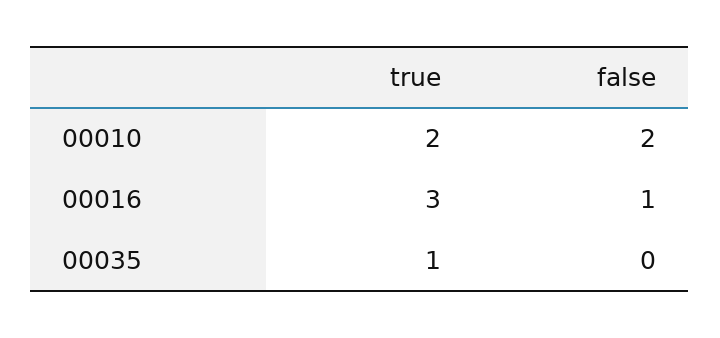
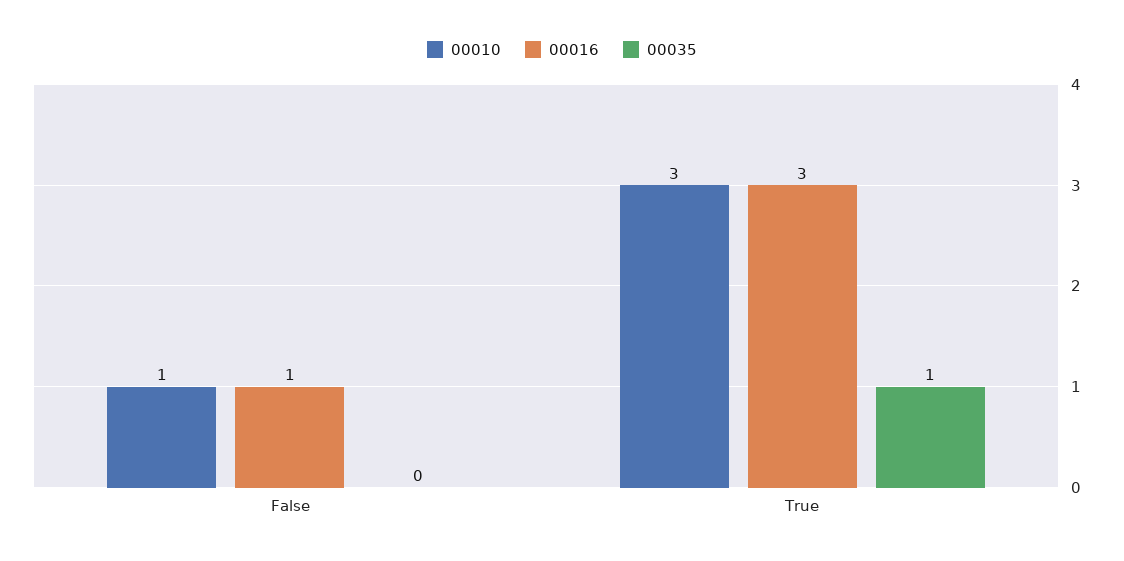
  {
    "00010": {
-     "true": 2,
+     "true": 3,
-     "false": 2
+     "false": 1
    },
    "00016": {
      "true": 3,
      "false": 1
    },
    "00035": {
      "true": 1,
      "false": 0
    }
  }

